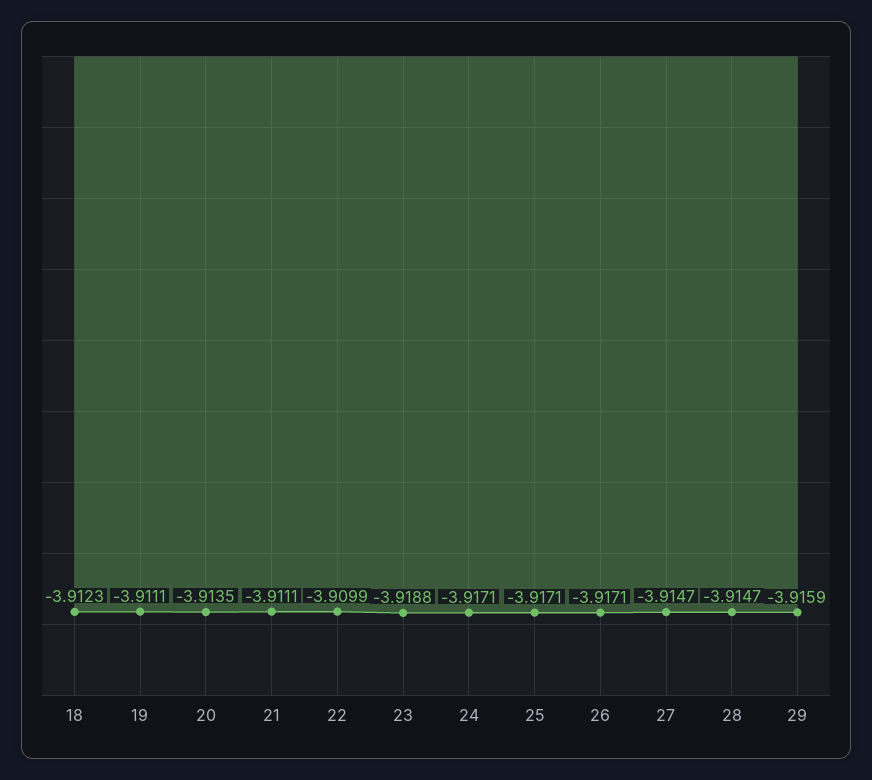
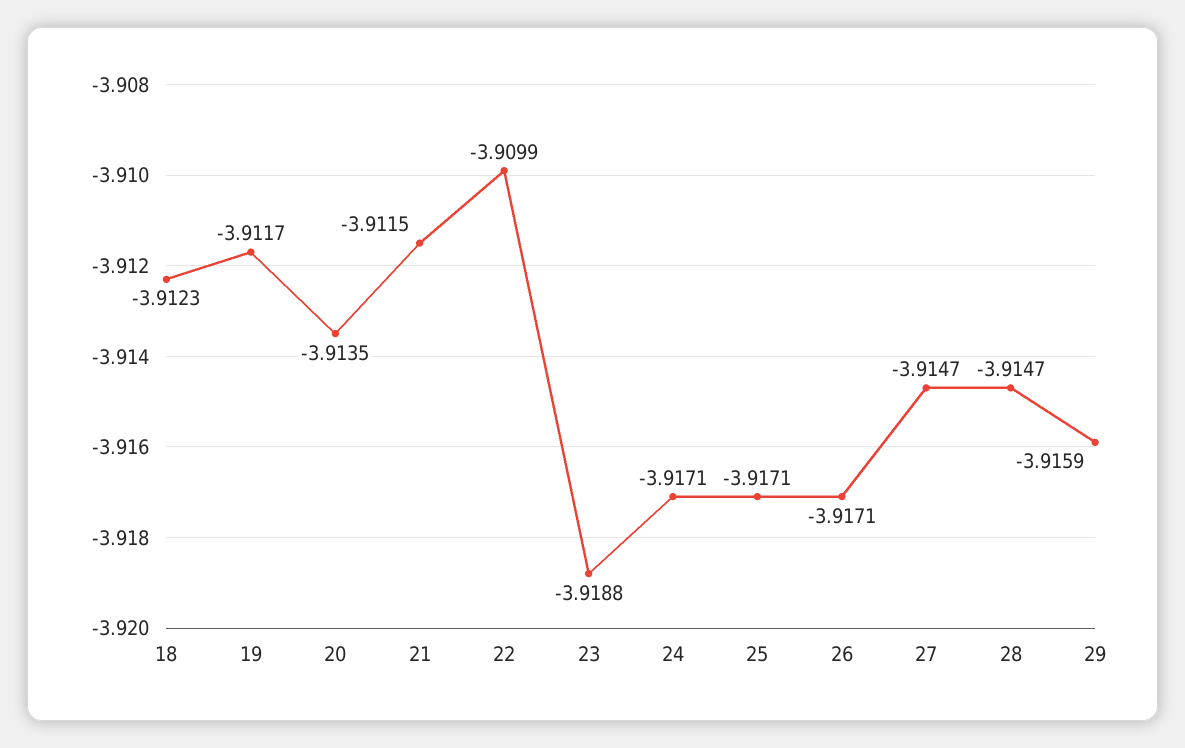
  {
    "18": -3.9123,
-   "19": -3.9111,
+   "19": -3.9117,
    "20": -3.9135,
-   "21": -3.9111,
+   "21": -3.9115,
    "22": -3.9099,
    "23": -3.9188,
    "24": -3.9171,
    "25": -3.9171,
    "26": -3.9171,
    "27": -3.9147,
    "28": -3.9147,
    "29": -3.9159
  }

